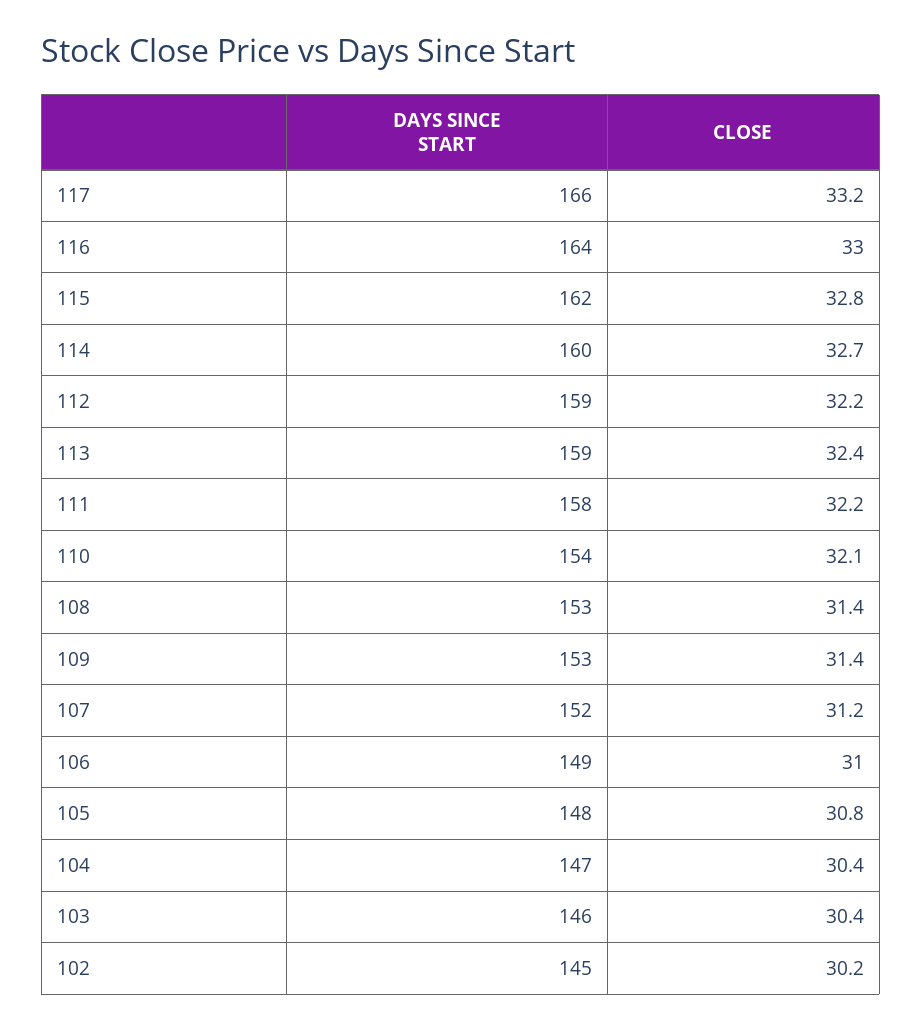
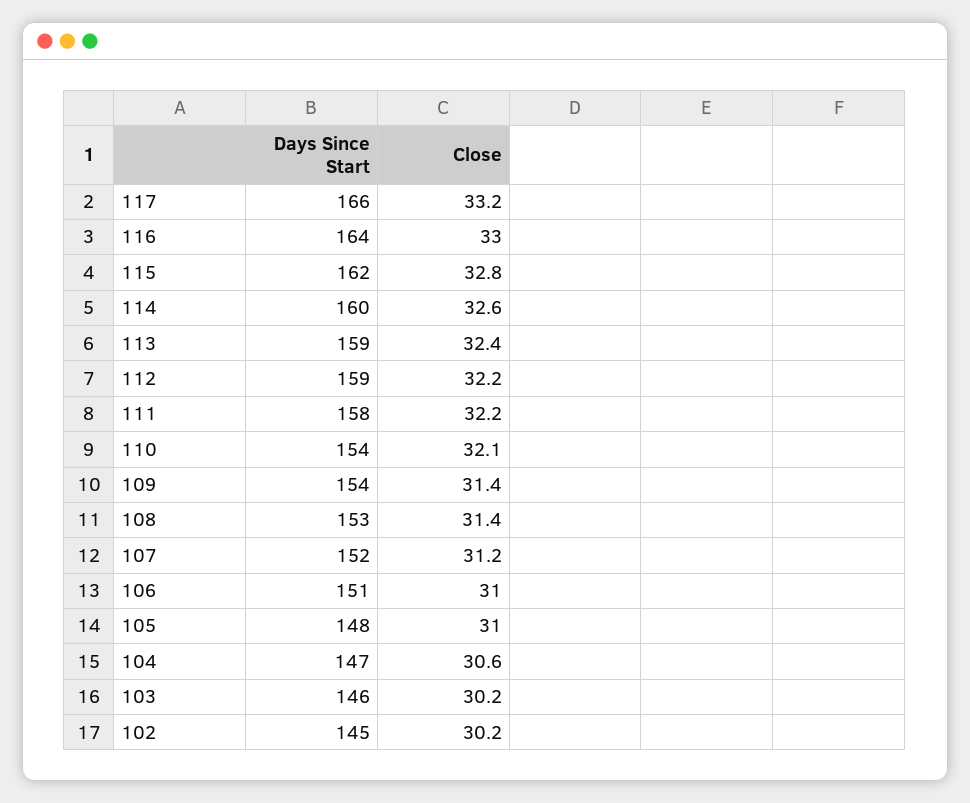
  {
    "DAYS SINCE START": {
      "117": 166,
      "116": 164,
      "115": 162,
      "114": 160,
      "112": 159,
      "113": 159,
      "111": 158,
      "110": 154,
      "108": 153,
-     "109": 153,
+     "109": 154,
      "107": 152,
-     "106": 149,
+     "106": 151,
      "105": 148,
      "104": 147,
      "103": 146,
      "102": 145
    },
    "CLOSE": {
      "117": 33.2,
      "116": 33,
      "115": 32.8,
-     "114": 32.7,
+     "114": 32.6,
      "112": 32.2,
      "113": 32.4,
      "111": 32.2,
      "110": 32.1,
      "108": 31.4,
      "109": 31.4,
      "107": 31.2,
      "106": 31,
-     "105": 30.8,
+     "105": 31,
-     "104": 30.4,
+     "104": 30.6,
-     "103": 30.4,
+     "103": 30.2,
      "102": 30.2
    }
  }

